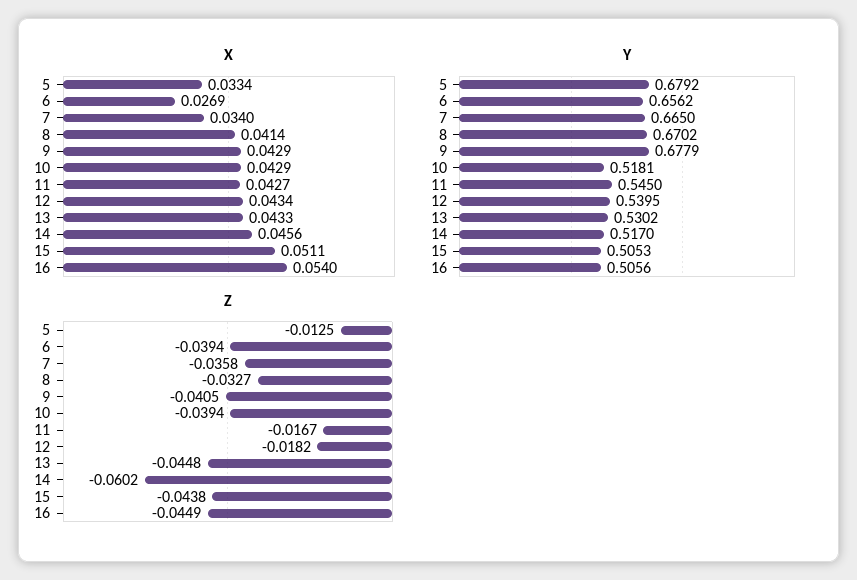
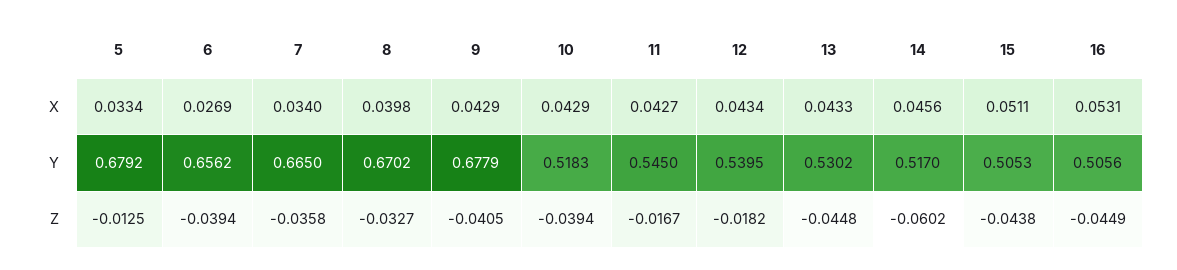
  {
    "X": {
      "5": 0.0334,
      "6": 0.0269,
      "7": 0.034,
-     "8": 0.0414,
+     "8": 0.0398,
      "9": 0.0429,
      "10": 0.0429,
      "11": 0.0427,
      "12": 0.0434,
      "13": 0.0433,
      "14": 0.0456,
      "15": 0.0511,
-     "16": 0.054
+     "16": 0.0531
    },
    "Y": {
      "5": 0.6792,
      "6": 0.6562,
      "7": 0.665,
      "8": 0.6702,
      "9": 0.6779,
-     "10": 0.5181,
+     "10": 0.5183,
      "11": 0.545,
      "12": 0.5395,
      "13": 0.5302,
      "14": 0.517,
      "15": 0.5053,
      "16": 0.5056
    },
    "Z": {
      "5": -0.0125,
      "6": -0.0394,
      "7": -0.0358,
      "8": -0.0327,
      "9": -0.0405,
      "10": -0.0394,
      "11": -0.0167,
      "12": -0.0182,
      "13": -0.0448,
      "14": -0.0602,
      "15": -0.0438,
      "16": -0.0449
    }
  }

